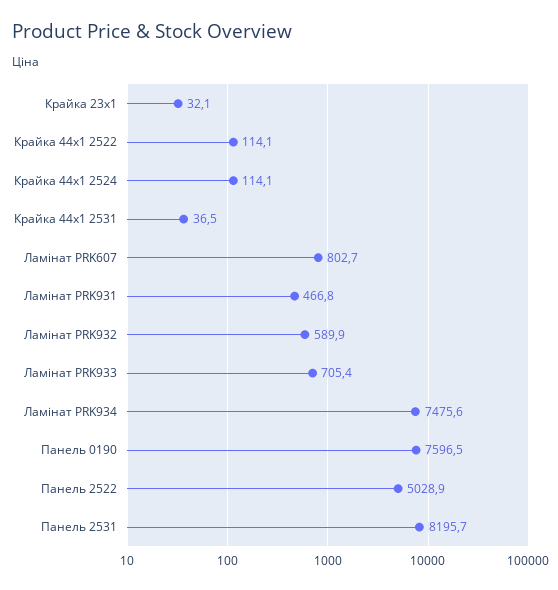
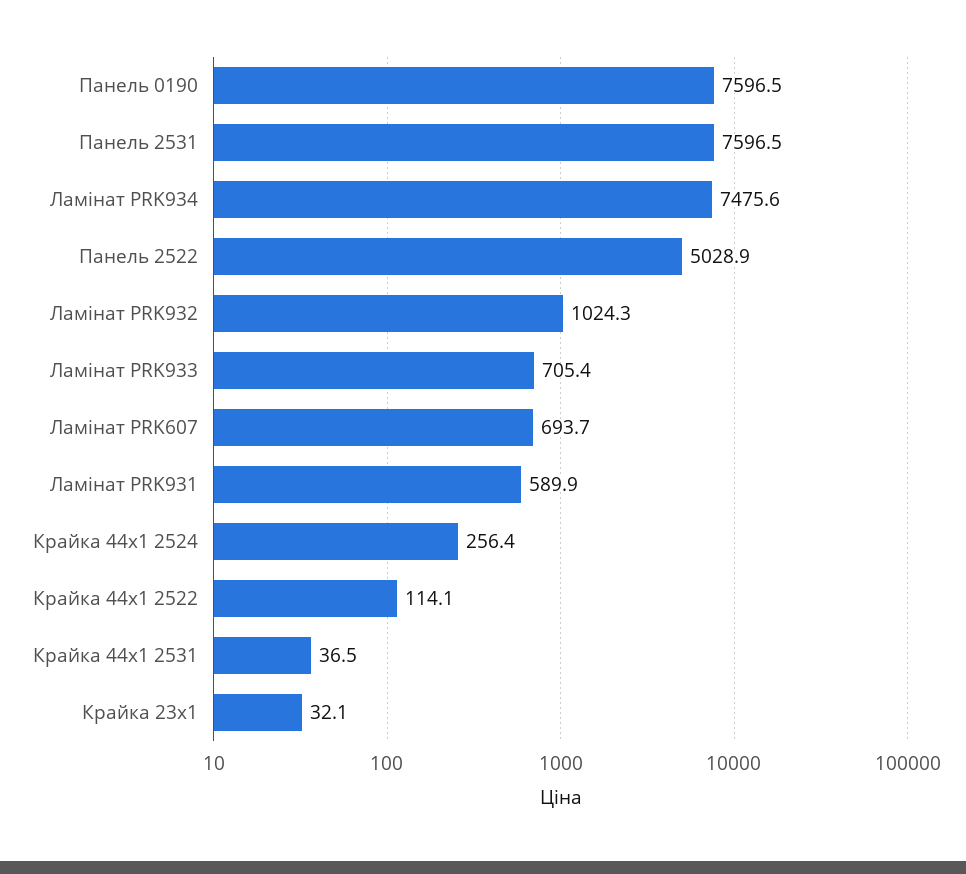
  {
    "Крайка 23x1": 32.1,
    "Крайка 44x1 2522": 114.1,
-   "Крайка 44x1 2524": 114.1,
+   "Крайка 44x1 2524": 256.4,
    "Крайка 44x1 2531": 36.5,
-   "Ламінат PRK607": 802.7,
+   "Ламінат PRK607": 693.7,
-   "Ламінат PRK931": 466.8,
+   "Ламінат PRK931": 589.9,
-   "Ламінат PRK932": 589.9,
+   "Ламінат PRK932": 1024.3,
    "Ламінат PRK933": 705.4,
    "Ламінат PRK934": 7475.6,
    "Панель 0190": 7596.5,
    "Панель 2522": 5028.9,
-   "Панель 2531": 8195.7
+   "Панель 2531": 7596.5
  }

